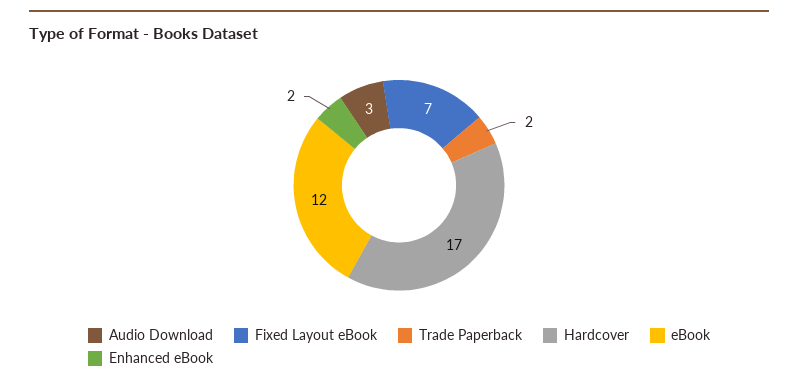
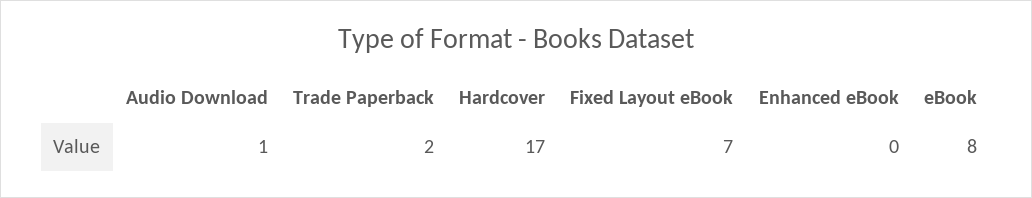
  {
-   "Audio Download": 3,
+   "Audio Download": 1,
    "Fixed Layout eBook": 7,
    "Trade Paperback": 2,
    "Hardcover": 17,
-   "eBook": 12,
+   "eBook": 8,
-   "Enhanced eBook": 2
+   "Enhanced eBook": 0
  }

